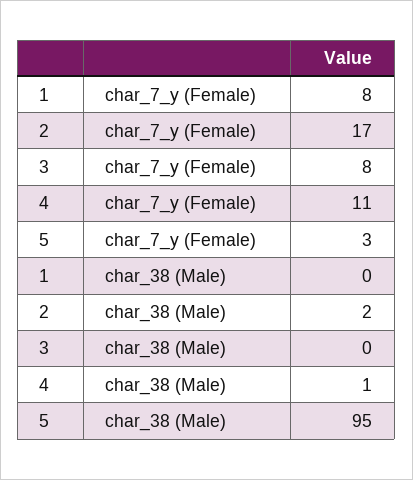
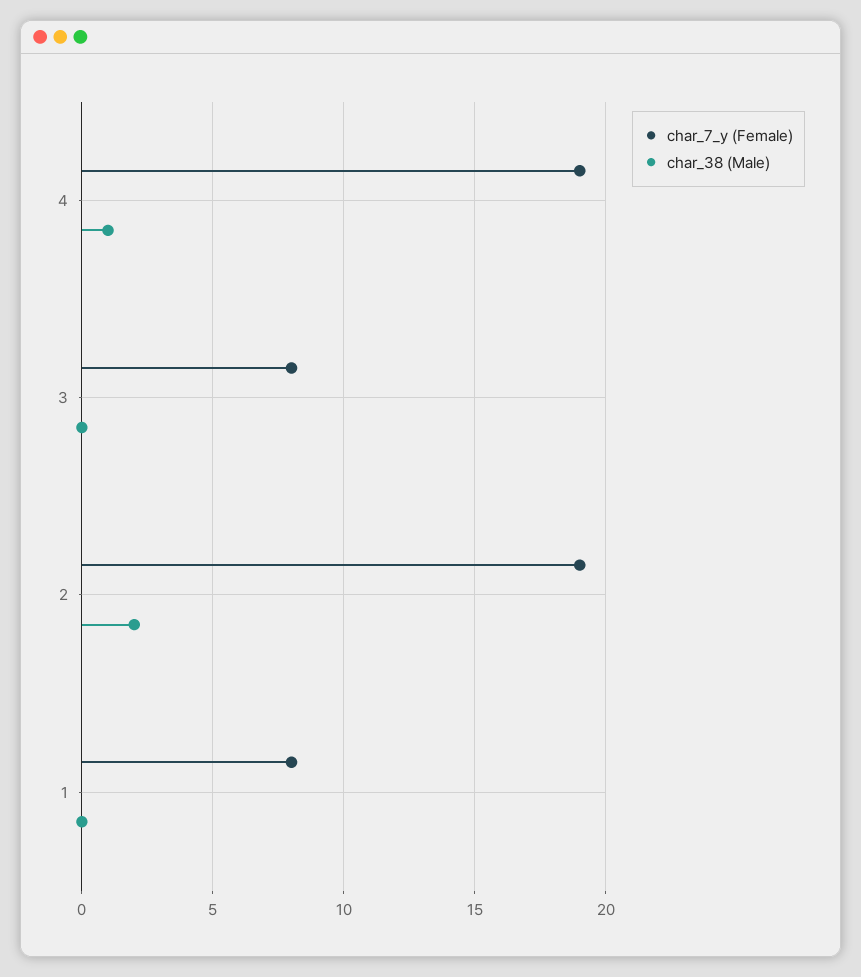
  {
    "char_7_y (Female)": {
      "1": 8,
-     "2": 17,
+     "2": 19,
      "3": 8,
-     "4": 11,
+     "4": 19
-     "5": 3
    },
    "char_38 (Male)": {
      "1": 0,
      "2": 2,
      "3": 0,
-     "4": 1,
+     "4": 1
-     "5": 95
    }
  }

